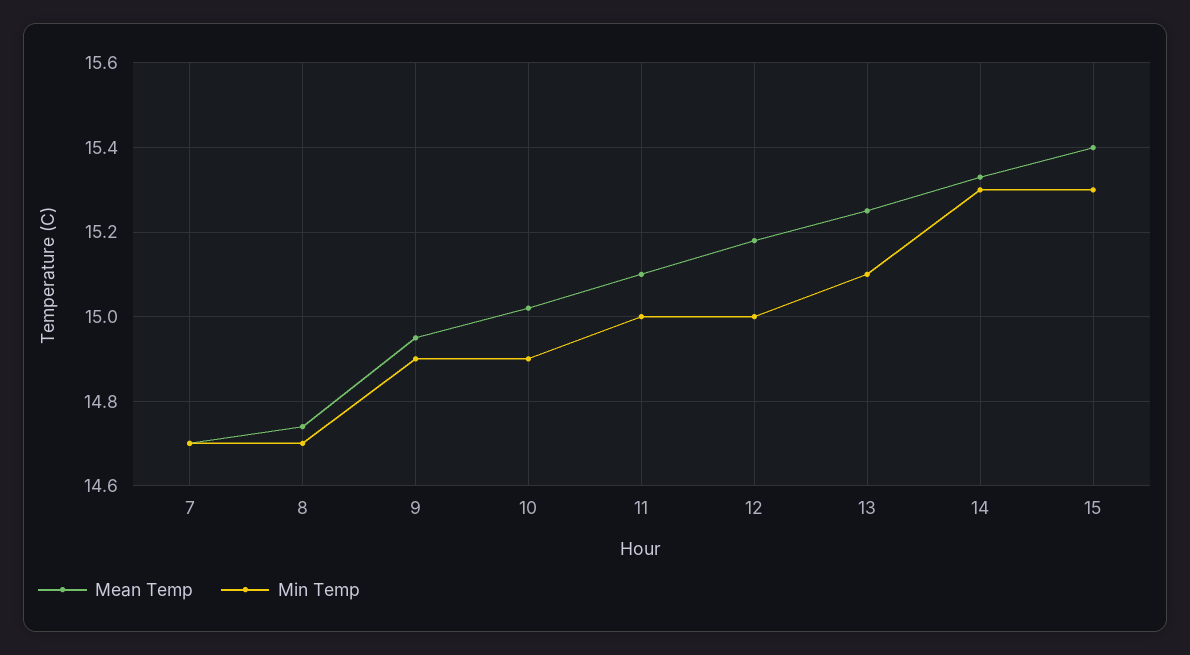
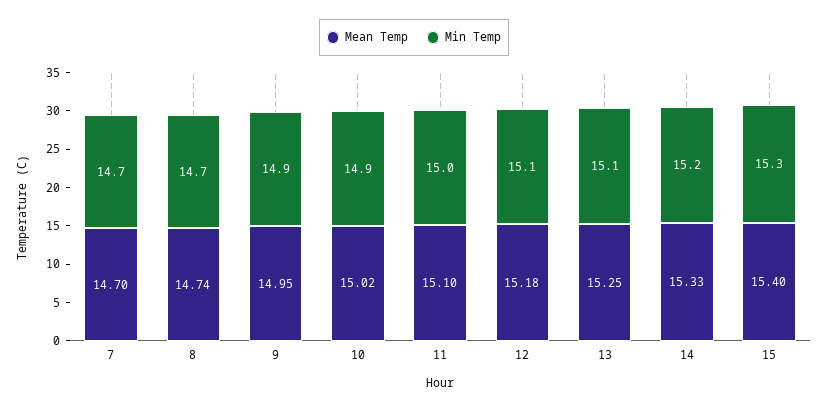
  {
    "Mean Temp": {
      "7": 14.7,
      "8": 14.74,
      "9": 14.95,
      "10": 15.02,
      "11": 15.1,
      "12": 15.18,
      "13": 15.25,
      "14": 15.33,
      "15": 15.4
    },
    "Min Temp": {
      "7": 14.7,
      "8": 14.7,
      "9": 14.9,
      "10": 14.9,
      "11": 15,
-     "12": 15,
+     "12": 15.1,
      "13": 15.1,
-     "14": 15.3,
+     "14": 15.2,
      "15": 15.3
    }
  }

